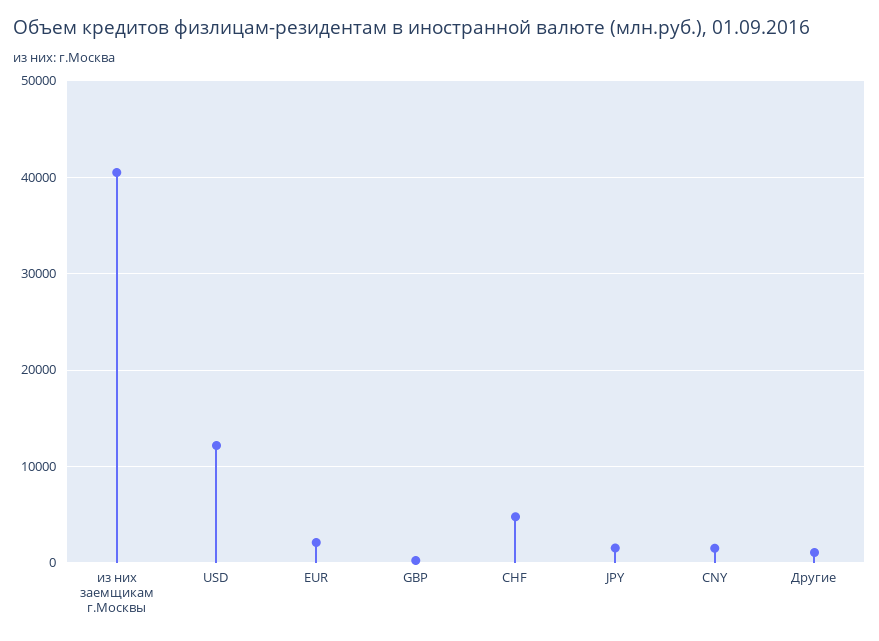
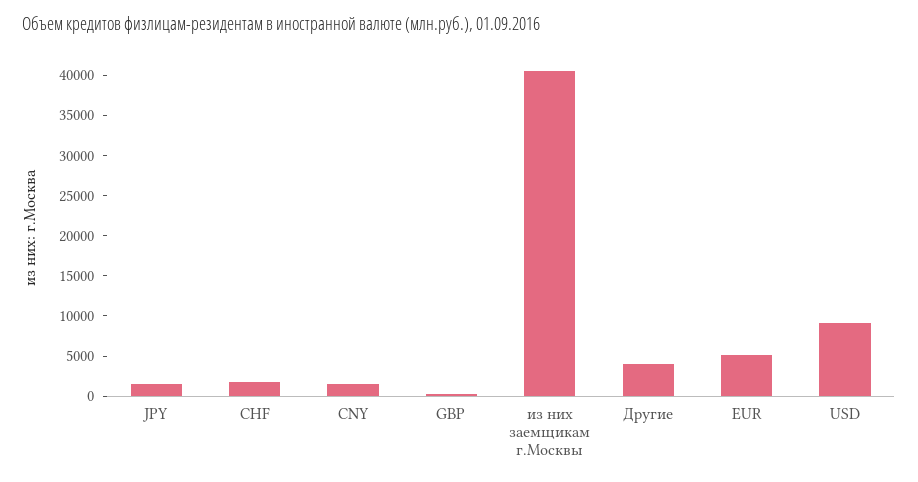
  {
    "из них заемщикам г.Москвы": 40000,
-   "USD": 12000,
+   "USD": 9000,
-   "EUR": 2000,
+   "EUR": 5000,
    "GBP": 0,
-   "CHF": 5000,
+   "CHF": 2000,
    "JPY": 2000,
    "CNY": 2000,
-   "Другие": 1000
+   "Другие": 4000
  }

